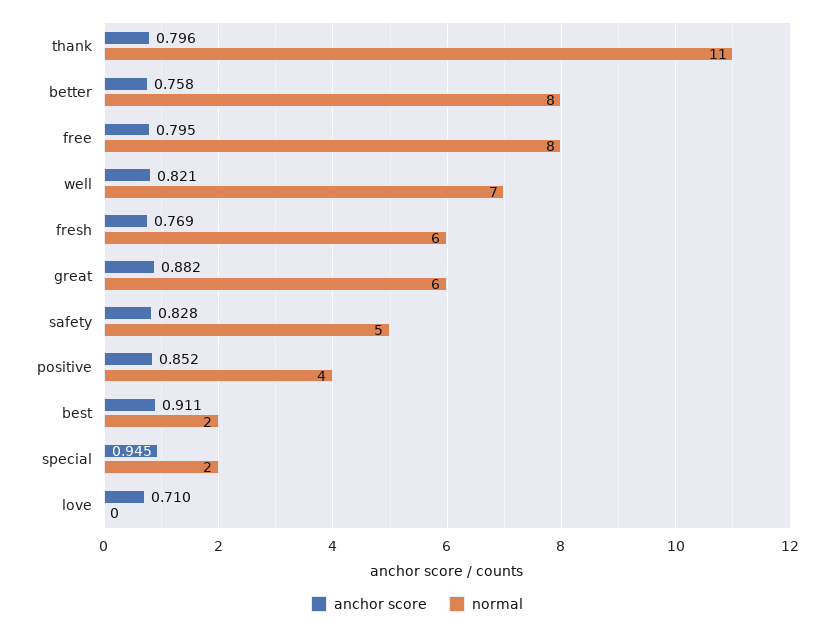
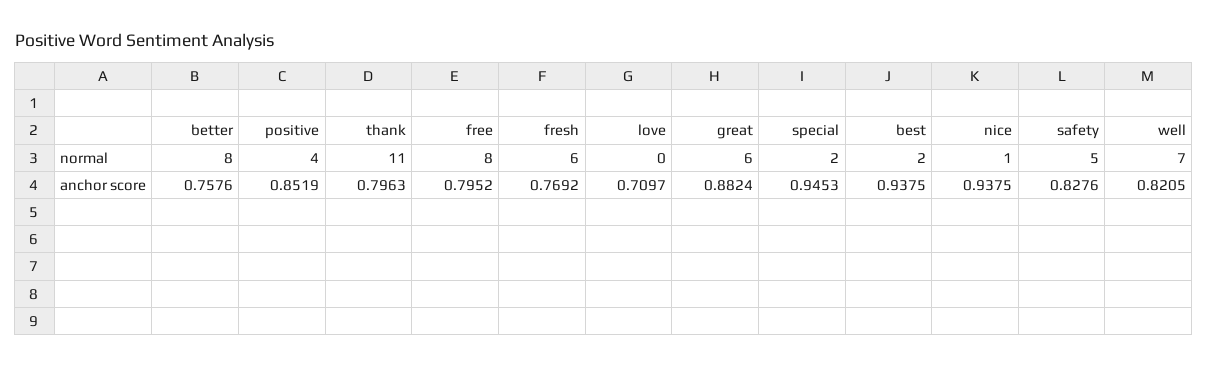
  {
    "anchor score": {
      "thank": 0.7963,
      "better": 0.7576,
      "free": 0.7952,
      "well": 0.8205,
      "fresh": 0.7692,
      "great": 0.8824,
      "safety": 0.8276,
      "positive": 0.8519,
-     "best": 0.911,
+     "best": 0.9375,
      "special": 0.9453,
-     "love": 0.7097
+     "love": 0.7097,
+     "nice": 0.9375
    },
    "normal": {
      "thank": 11,
      "better": 8,
      "free": 8,
      "well": 7,
      "fresh": 6,
      "great": 6,
      "safety": 5,
      "positive": 4,
      "best": 2,
      "special": 2,
-     "love": 0
+     "love": 0,
+     "nice": 1
    }
  }

